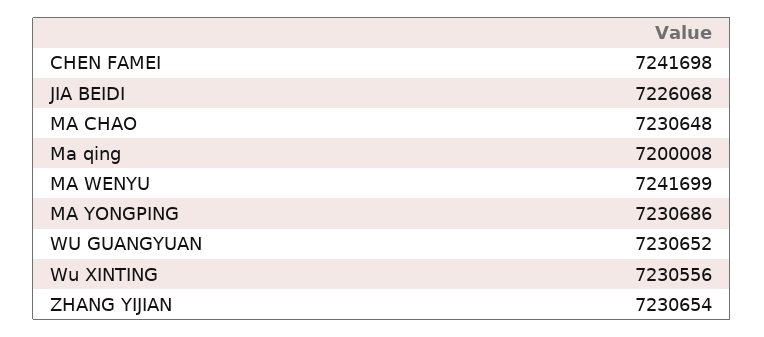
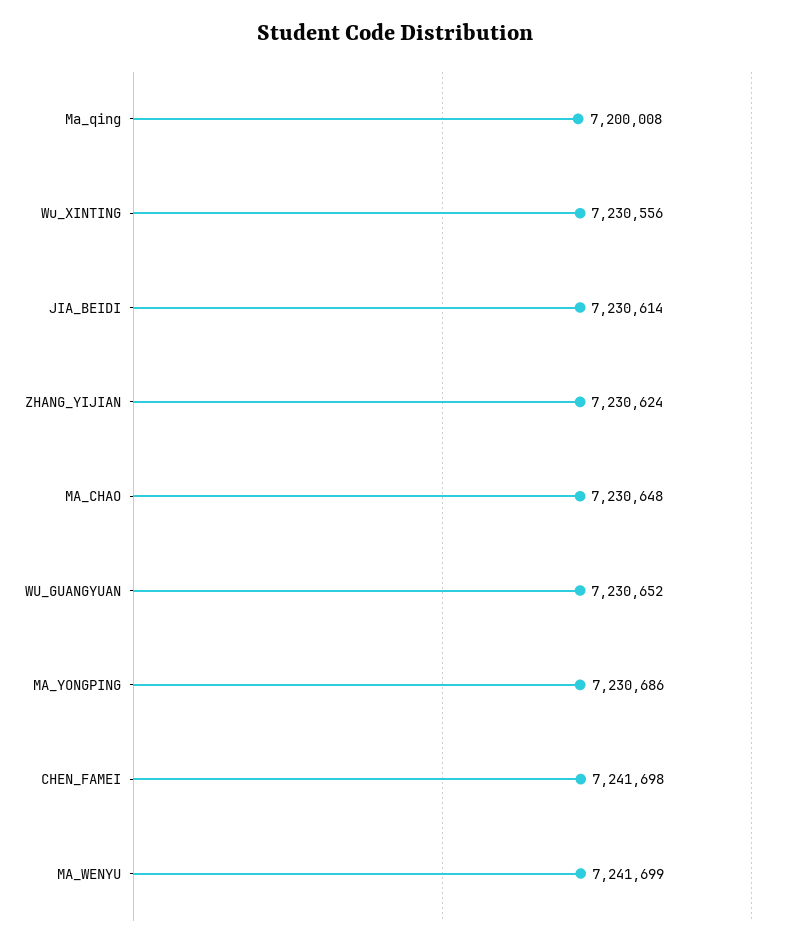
  {
    "CHEN FAMEI": 7241698,
-   "JIA BEIDI": 7226068,
+   "JIA BEIDI": 7230614,
    "MA CHAO": 7230648,
    "Ma qing": 7200008,
    "MA WENYU": 7241699,
    "MA YONGPING": 7230686,
    "WU GUANGYUAN": 7230652,
    "Wu XINTING": 7230556,
-   "ZHANG YIJIAN": 7230654
+   "ZHANG YIJIAN": 7230624
  }

